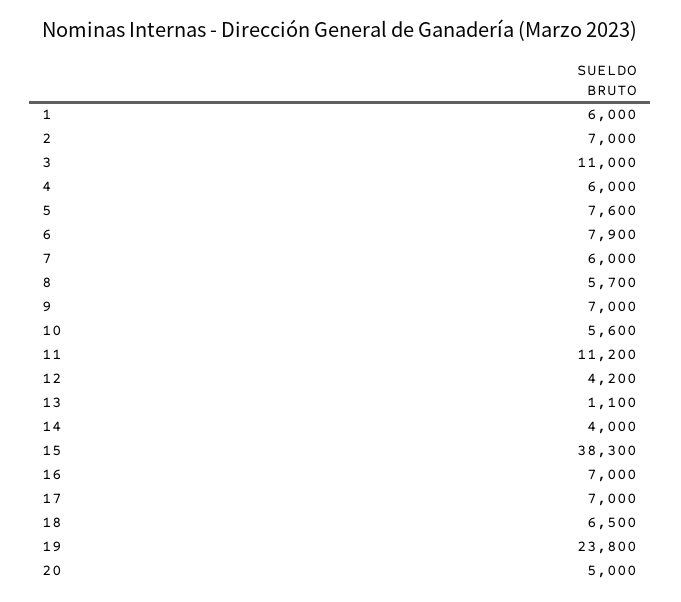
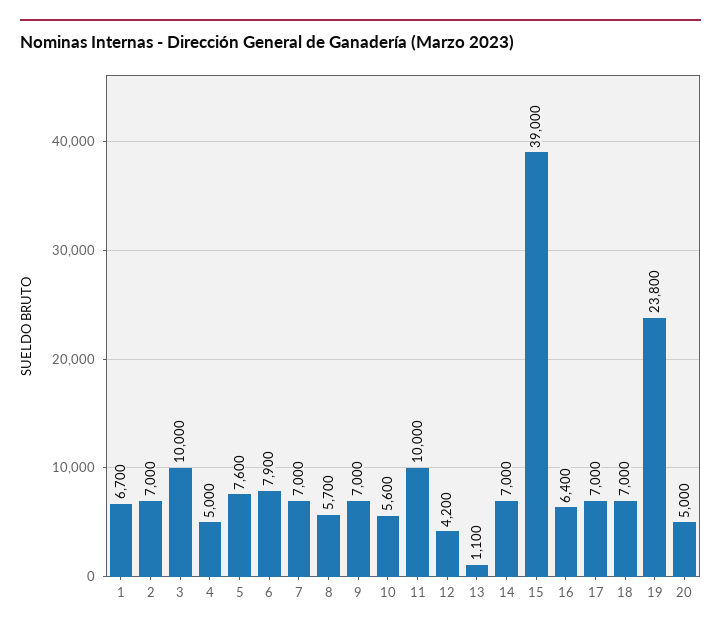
  {
-   "1": 6000,
+   "1": 6700,
    "2": 7000,
-   "3": 11000,
+   "3": 10000,
-   "4": 6000,
+   "4": 5000,
    "5": 7600,
    "6": 7900,
-   "7": 6000,
+   "7": 7000,
    "8": 5700,
    "9": 7000,
    "10": 5600,
-   "11": 11200,
+   "11": 10000,
    "12": 4200,
    "13": 1100,
-   "14": 4000,
+   "14": 7000,
-   "15": 38300,
+   "15": 39000,
-   "16": 7000,
+   "16": 6400,
    "17": 7000,
-   "18": 6500,
+   "18": 7000,
    "19": 23800,
    "20": 5000
  }

